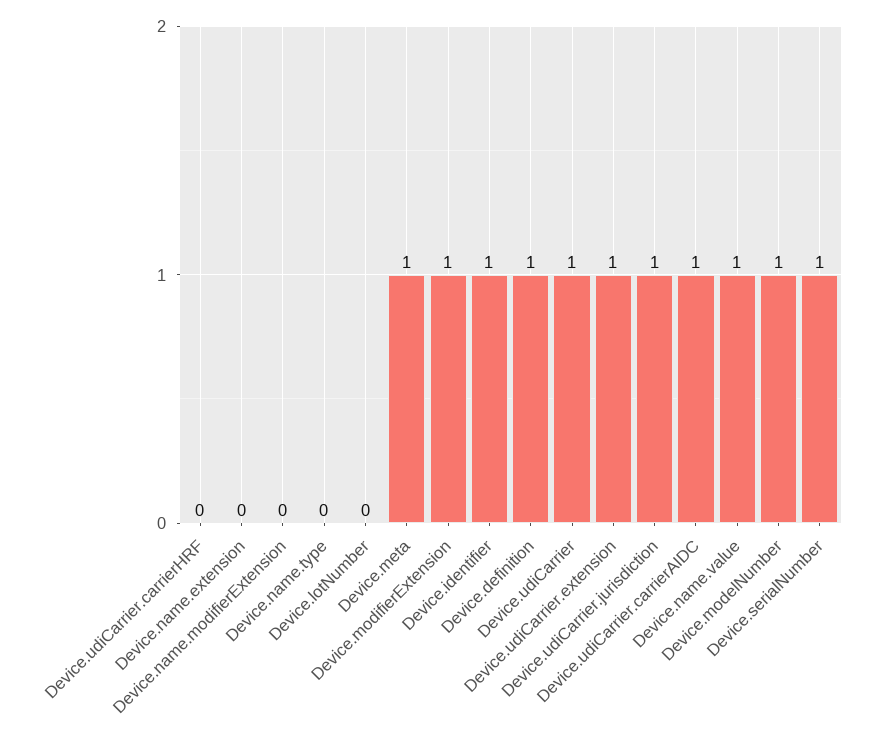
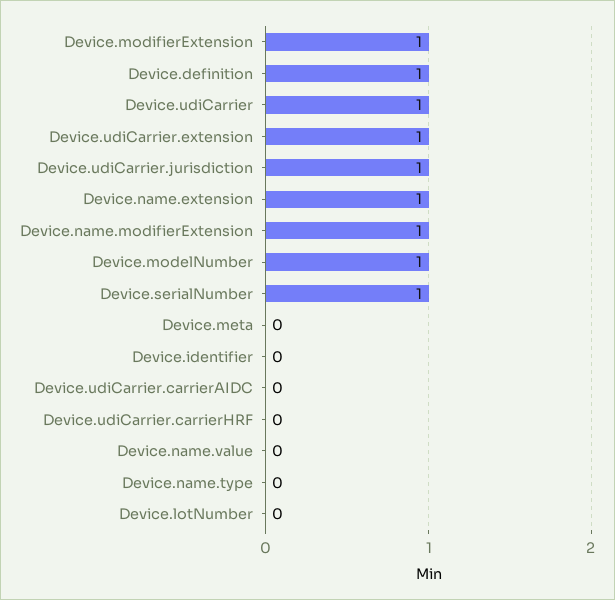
  {
    "Device.udiCarrier.carrierHRF": 0,
-   "Device.name.extension": 0,
+   "Device.name.extension": 1,
-   "Device.name.modifierExtension": 0,
+   "Device.name.modifierExtension": 1,
    "Device.name.type": 0,
    "Device.lotNumber": 0,
-   "Device.meta": 1,
+   "Device.meta": 0,
    "Device.modifierExtension": 1,
-   "Device.identifier": 1,
+   "Device.identifier": 0,
    "Device.definition": 1,
    "Device.udiCarrier": 1,
    "Device.udiCarrier.extension": 1,
    "Device.udiCarrier.jurisdiction": 1,
-   "Device.udiCarrier.carrierAIDC": 1,
+   "Device.udiCarrier.carrierAIDC": 0,
-   "Device.name.value": 1,
+   "Device.name.value": 0,
    "Device.modelNumber": 1,
    "Device.serialNumber": 1
  }

